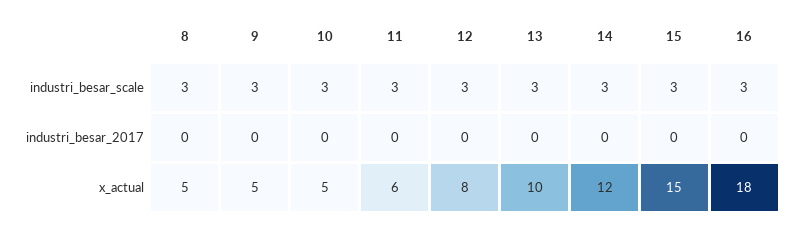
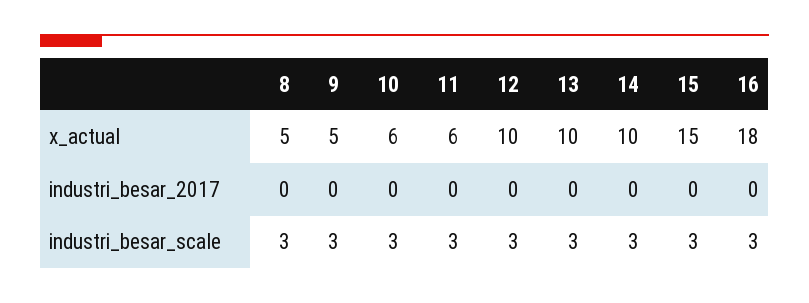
  {
    "8": {
      "industri_besar_scale": 3,
      "industri_besar_2017": 0,
      "x_actual": 5
    },
    "9": {
      "industri_besar_scale": 3,
      "industri_besar_2017": 0,
      "x_actual": 5
    },
    "10": {
      "industri_besar_scale": 3,
      "industri_besar_2017": 0,
-     "x_actual": 5
+     "x_actual": 6
    },
    "11": {
      "industri_besar_scale": 3,
      "industri_besar_2017": 0,
      "x_actual": 6
    },
    "12": {
      "industri_besar_scale": 3,
      "industri_besar_2017": 0,
-     "x_actual": 8
+     "x_actual": 10
    },
    "13": {
      "industri_besar_scale": 3,
      "industri_besar_2017": 0,
      "x_actual": 10
    },
    "14": {
      "industri_besar_scale": 3,
      "industri_besar_2017": 0,
-     "x_actual": 12
+     "x_actual": 10
    },
    "15": {
      "industri_besar_scale": 3,
      "industri_besar_2017": 0,
      "x_actual": 15
    },
    "16": {
      "industri_besar_scale": 3,
      "industri_besar_2017": 0,
      "x_actual": 18
    }
  }

